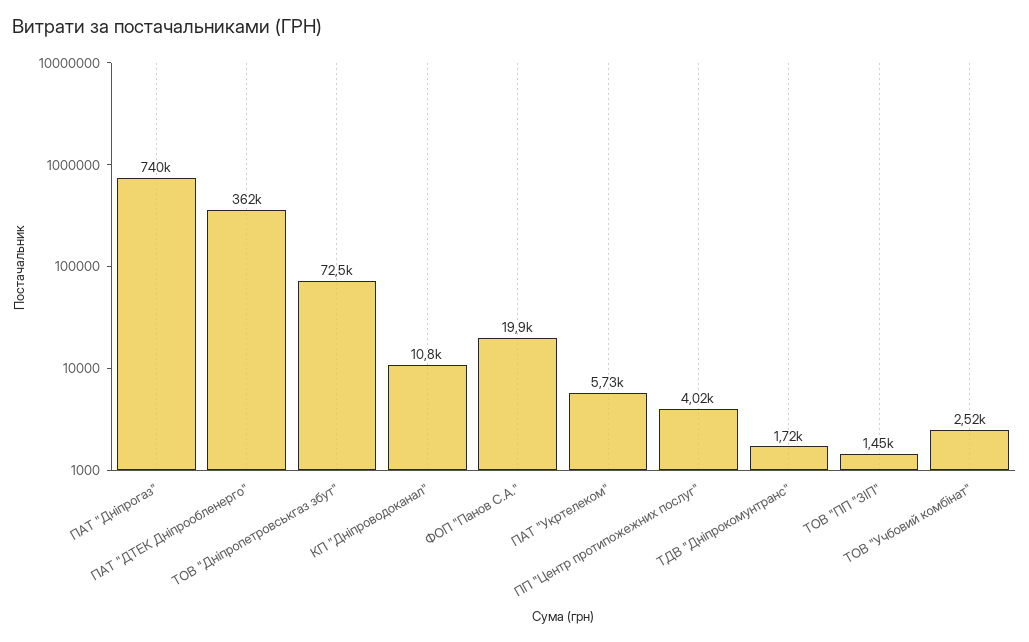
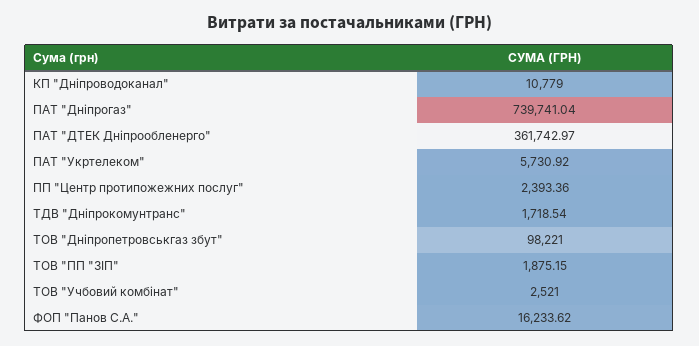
  {
    "ПАТ \"Дніпрогаз\"": 739741.04,
    "ПАТ \"ДТЕК Дніпрообленерго\"": 361742.97,
-   "ТОВ \"Дніпропетровськгаз збут\"": 72500,
+   "ТОВ \"Дніпропетровськгаз збут\"": 98221,
    "КП \"Дніпроводоканал\"": 10779,
-   "ФОП \"Панов С.А.\"": 19900,
+   "ФОП \"Панов С.А.\"": 16233.62,
    "ПАТ \"Укртелеком\"": 5730.92,
-   "ПП \"Центр протипожежних послуг\"": 4020,
+   "ПП \"Центр протипожежних послуг\"": 2393.36,
    "ТДВ \"Дніпрокомунтранс\"": 1718.54,
-   "ТОВ \"ПП \"ЗІП\"": 1450,
+   "ТОВ \"ПП \"ЗІП\"": 1875.15,
    "ТОВ \"Учбовий комбінат\"": 2521
  }

